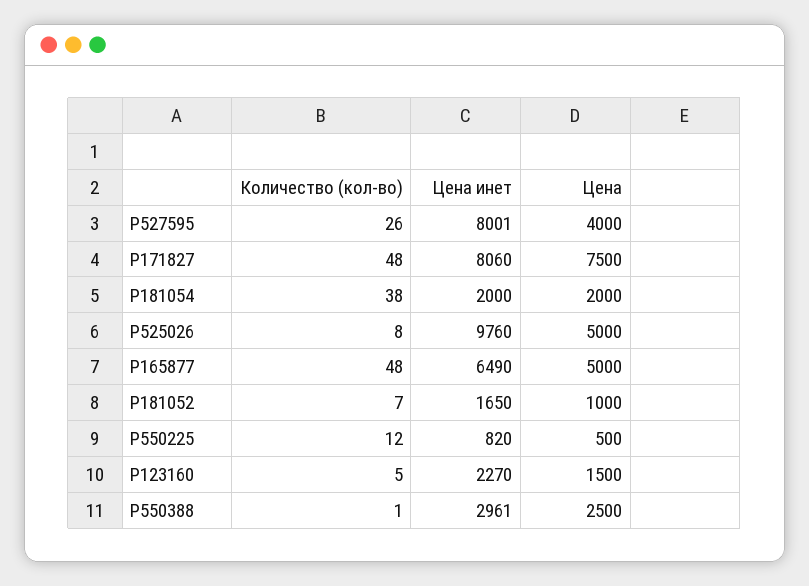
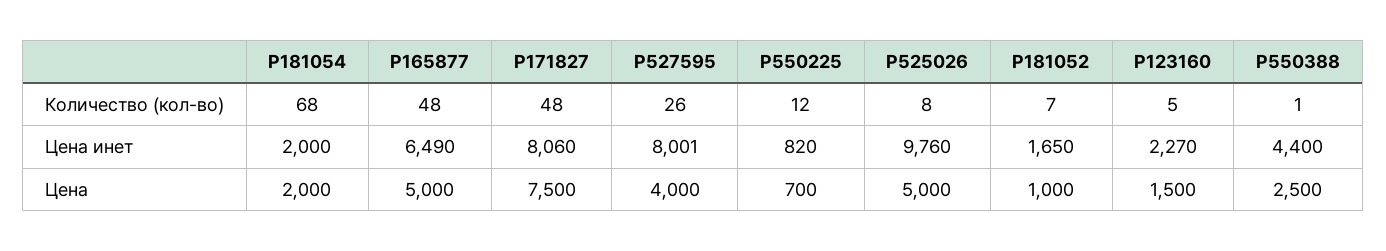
  {
    "Количество (кол-во)": {
      "Р527595": 26,
      "Р171827": 48,
-     "Р181054": 38,
+     "Р181054": 68,
      "Р525026": 8,
      "Р165877": 48,
      "Р181052": 7,
      "Р550225": 12,
      "Р123160": 5,
      "P550388": 1
    },
    "Цена инет": {
      "Р527595": 8001,
      "Р171827": 8060,
      "Р181054": 2000,
      "Р525026": 9760,
      "Р165877": 6490,
      "Р181052": 1650,
      "Р550225": 820,
      "Р123160": 2270,
-     "P550388": 2961
+     "P550388": 4400
    },
    "Цена": {
      "Р527595": 4000,
      "Р171827": 7500,
      "Р181054": 2000,
      "Р525026": 5000,
      "Р165877": 5000,
      "Р181052": 1000,
-     "Р550225": 500,
+     "Р550225": 700,
      "Р123160": 1500,
      "P550388": 2500
    }
  }

